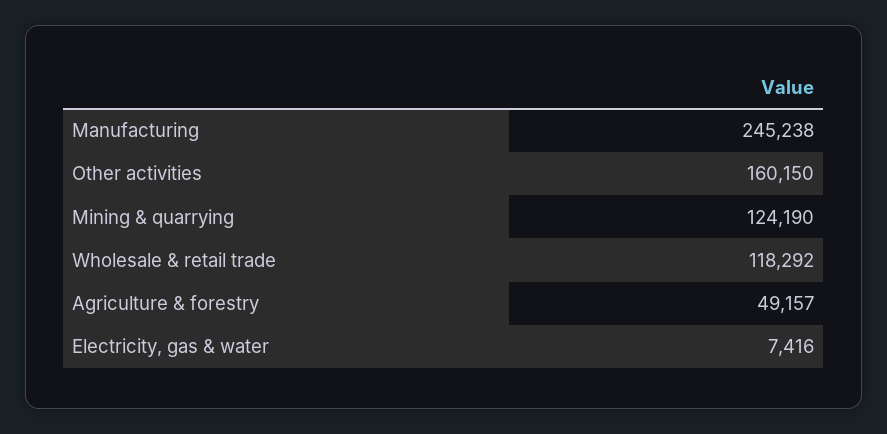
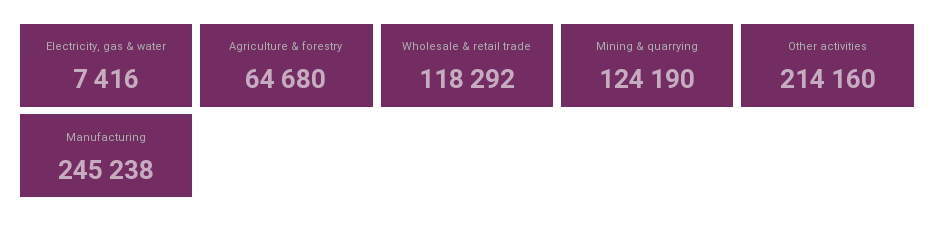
  {
    "Manufacturing": 245238,
-   "Other activities": 160150,
+   "Other activities": 214160,
    "Mining & quarrying": 124190,
    "Wholesale & retail trade": 118292,
-   "Agriculture & forestry": 49157,
+   "Agriculture & forestry": 64680,
    "Electricity, gas & water": 7416
  }

